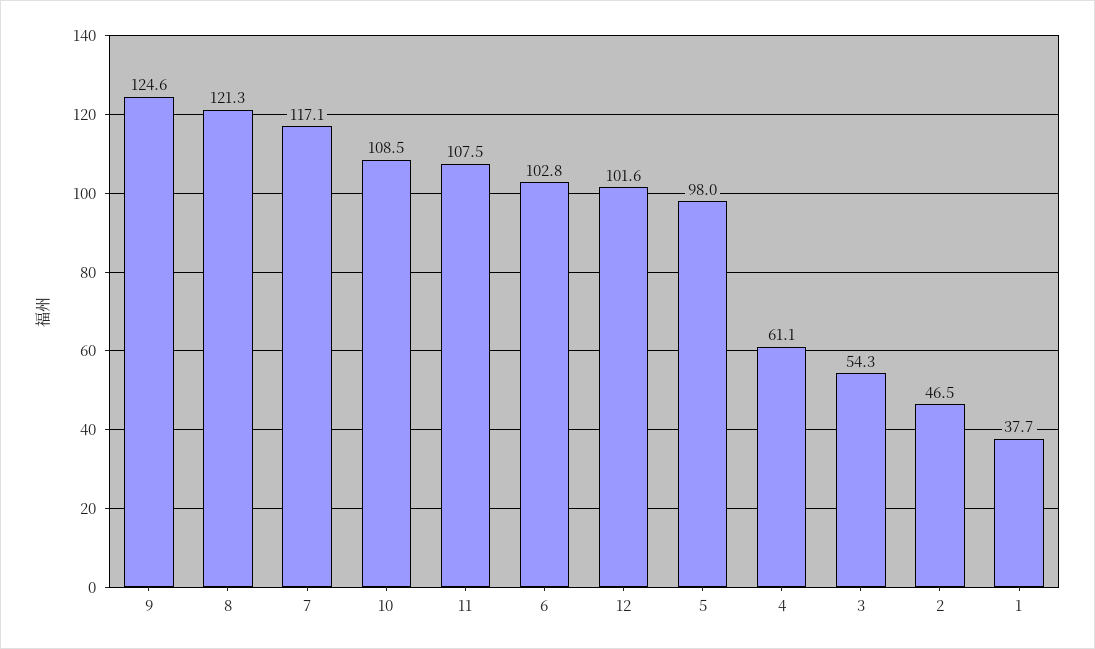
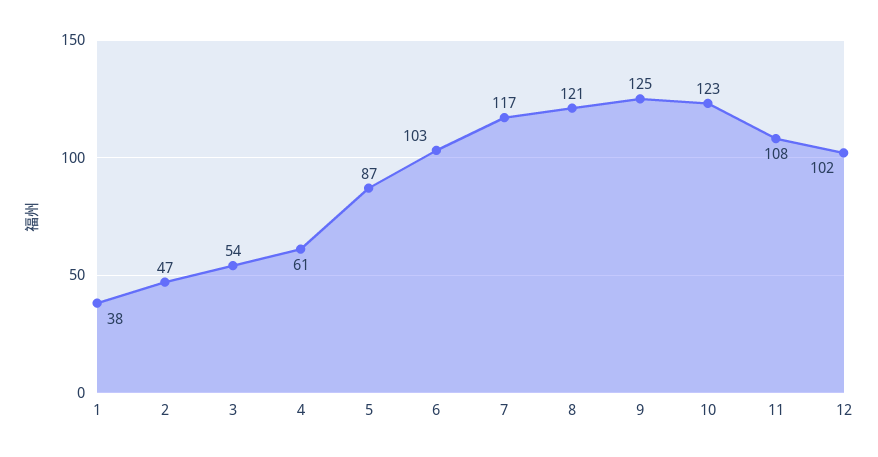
  {
    "9": 124.6,
    "8": 121.3,
    "7": 117.1,
-   "10": 108.5,
+   "10": 123,
    "11": 107.5,
    "6": 102.8,
    "12": 101.6,
-   "5": 98,
+   "5": 87,
    "4": 61.1,
    "3": 54.3,
    "2": 46.5,
    "1": 37.7
  }

